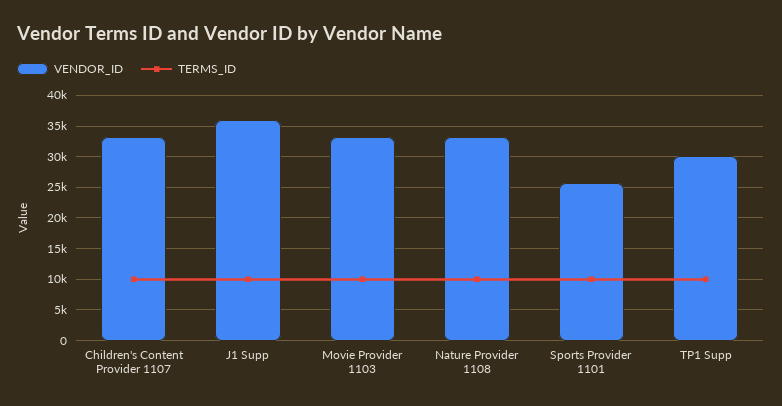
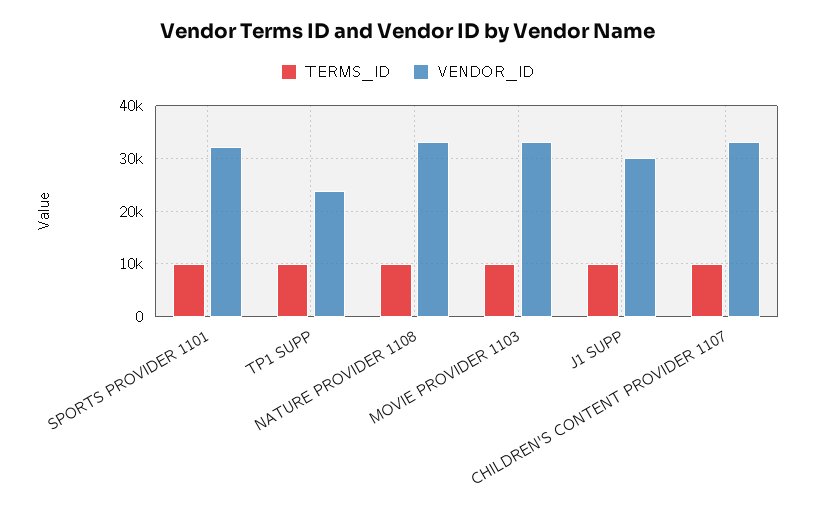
  {
    "VENDOR_ID": {
      "Children's Content Provider 1107": 33000,
-     "J1 Supp": 36000,
+     "J1 Supp": 30000,
      "Movie Provider 1103": 33000,
      "Nature Provider 1108": 33000,
-     "Sports Provider 1101": 26000,
+     "Sports Provider 1101": 32000,
-     "TP1 Supp": 30000
+     "TP1 Supp": 24000
    },
    "TERMS_ID": {
      "Children's Content Provider 1107": 10000,
      "J1 Supp": 10000,
      "Movie Provider 1103": 10000,
      "Nature Provider 1108": 10000,
      "Sports Provider 1101": 10000,
      "TP1 Supp": 10000
    }
  }

